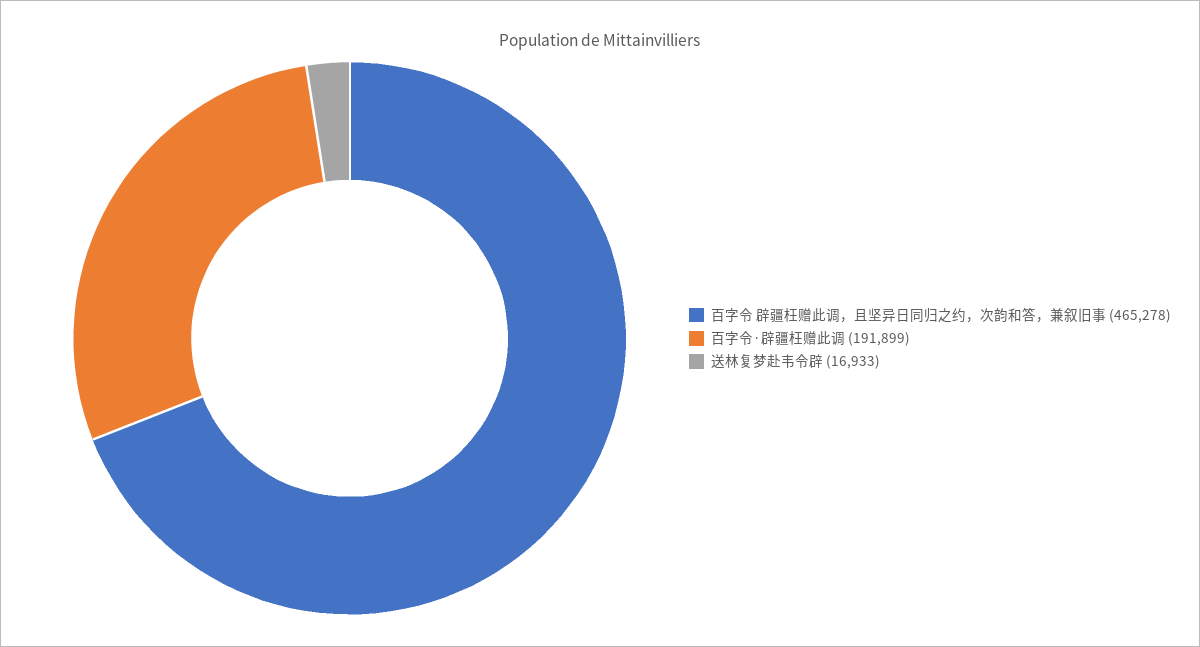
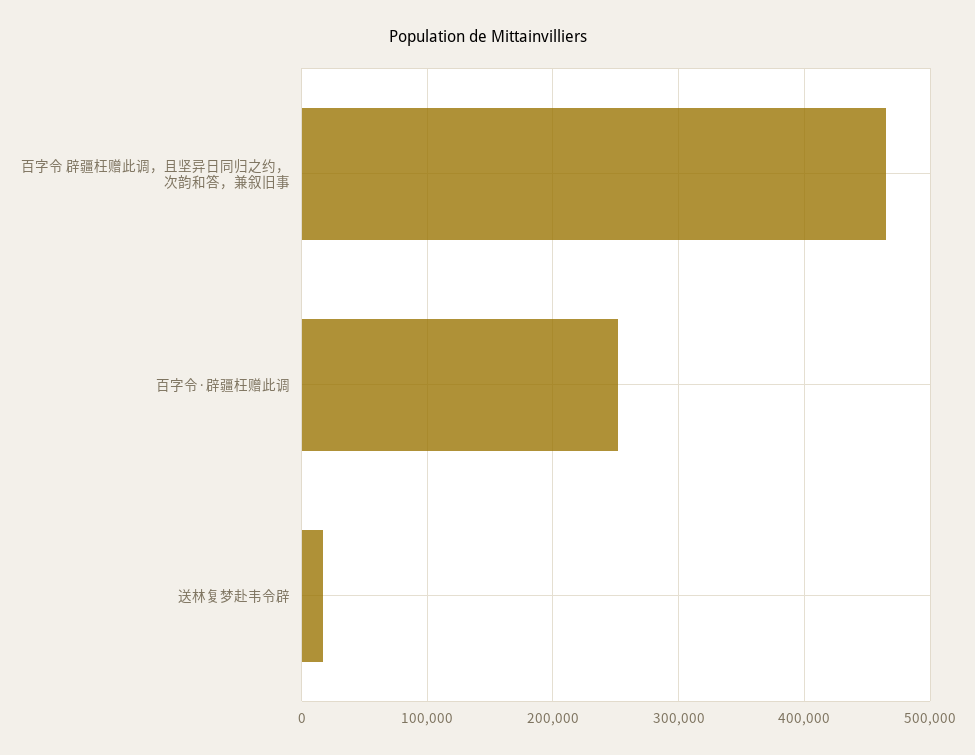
  {
    "百字令 辟疆枉赠此调，且坚异日同归之约，次韵和答，兼叙旧事": 465278,
-   "百字令·辟疆枉赠此调": 191899,
+   "百字令·辟疆枉赠此调": 250000,
    "送林复梦赴韦令辟": 16933
  }

